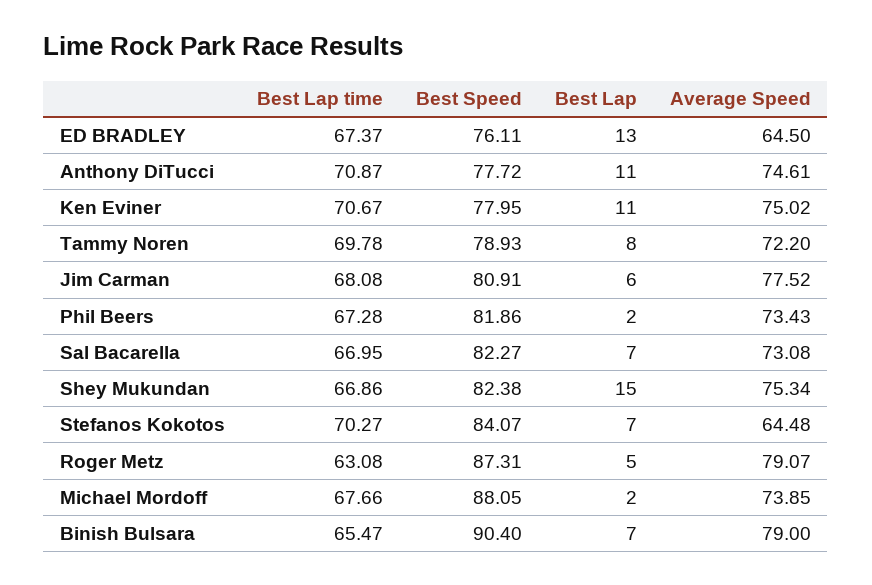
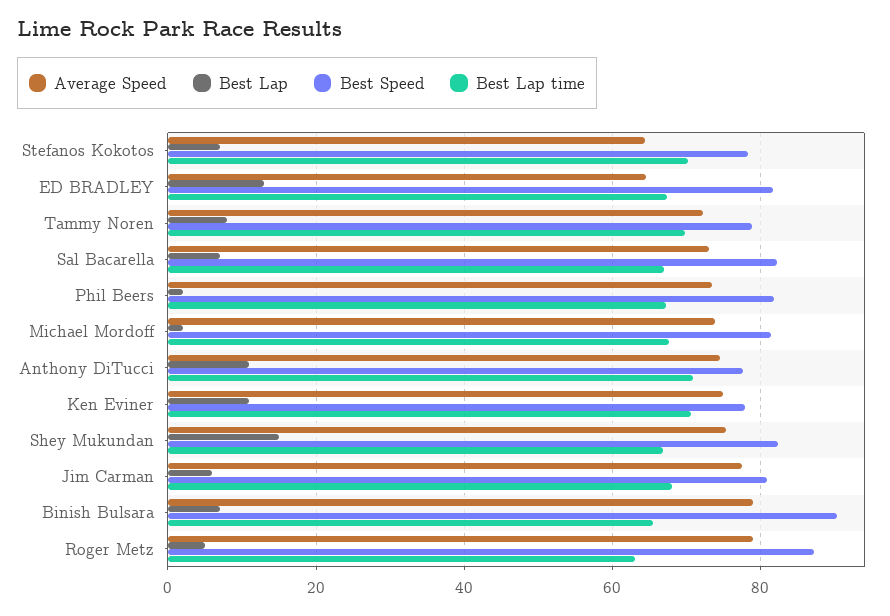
  {
    "Best Lap time": {
      "ED BRADLEY": 67.37,
      "Anthony DiTucci": 70.87,
      "Ken Eviner": 70.67,
      "Tammy Noren": 69.78,
      "Jim Carman": 68.08,
      "Phil Beers": 67.28,
      "Sal Bacarella": 66.95,
      "Shey Mukundan": 66.86,
      "Stefanos Kokotos": 70.27,
      "Roger Metz": 63.08,
      "Michael Mordoff": 67.66,
      "Binish Bulsara": 65.47
    },
    "Best Speed": {
-     "ED BRADLEY": 76.11,
+     "ED BRADLEY": 82,
      "Anthony DiTucci": 77.72,
      "Ken Eviner": 77.95,
      "Tammy Noren": 78.93,
      "Jim Carman": 80.91,
      "Phil Beers": 81.86,
      "Sal Bacarella": 82.27,
      "Shey Mukundan": 82.38,
-     "Stefanos Kokotos": 84.07,
+     "Stefanos Kokotos": 78,
      "Roger Metz": 87.31,
-     "Michael Mordoff": 88.05,
+     "Michael Mordoff": 82,
      "Binish Bulsara": 90.4
    },
    "Best Lap": {
      "ED BRADLEY": 13,
      "Anthony DiTucci": 11,
      "Ken Eviner": 11,
      "Tammy Noren": 8,
      "Jim Carman": 6,
      "Phil Beers": 2,
      "Sal Bacarella": 7,
      "Shey Mukundan": 15,
      "Stefanos Kokotos": 7,
      "Roger Metz": 5,
      "Michael Mordoff": 2,
      "Binish Bulsara": 7
    },
    "Average Speed": {
      "ED BRADLEY": 64.5,
      "Anthony DiTucci": 74.61,
      "Ken Eviner": 75.02,
      "Tammy Noren": 72.2,
      "Jim Carman": 77.52,
      "Phil Beers": 73.43,
      "Sal Bacarella": 73.08,
      "Shey Mukundan": 75.34,
      "Stefanos Kokotos": 64.48,
      "Roger Metz": 79.07,
      "Michael Mordoff": 73.85,
      "Binish Bulsara": 79
    }
  }

